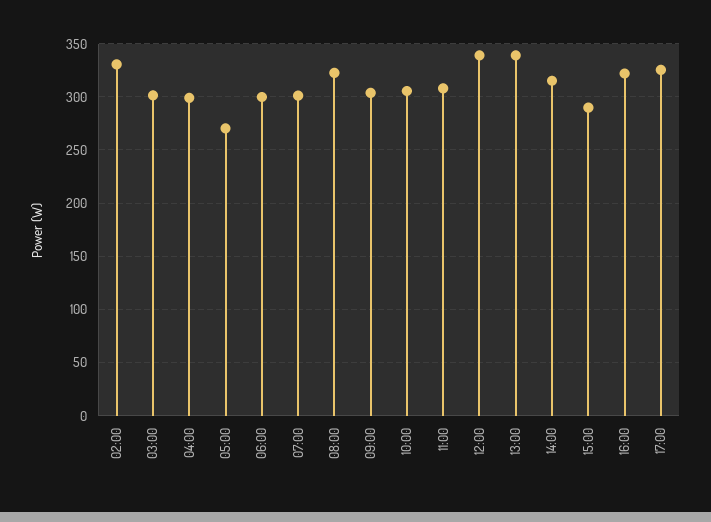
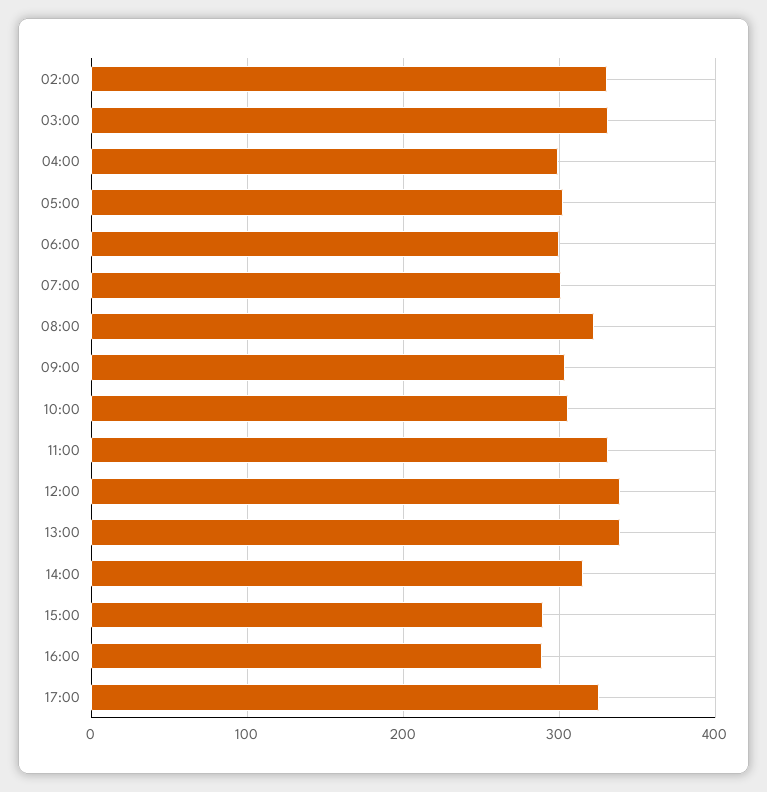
  {
    "02:00": 330,
-   "03:00": 300,
+   "03:00": 330,
    "04:00": 300,
-   "05:00": 270,
+   "05:00": 300,
    "06:00": 300,
    "07:00": 300,
    "08:00": 320,
    "09:00": 300,
    "10:00": 310,
-   "11:00": 310,
+   "11:00": 330,
    "12:00": 340,
    "13:00": 340,
    "14:00": 320,
    "15:00": 290,
-   "16:00": 320,
+   "16:00": 290,
    "17:00": 330
  }

